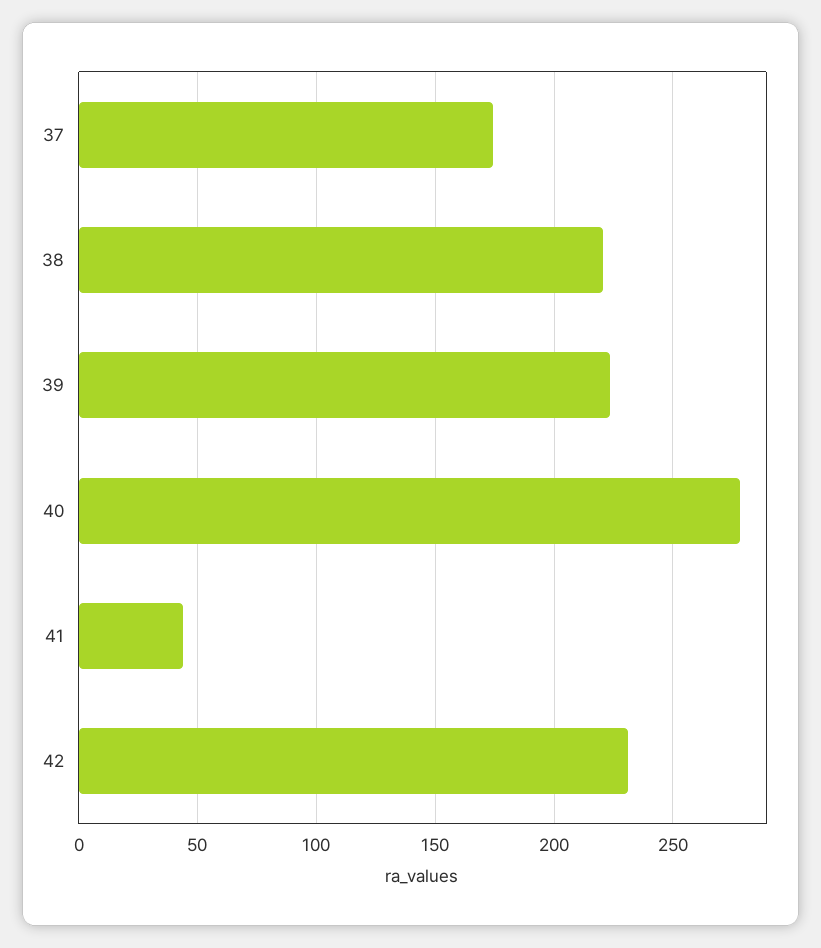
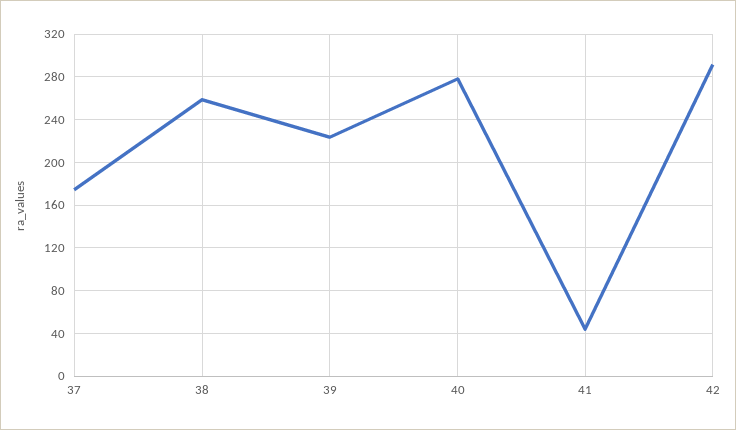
  {
    "37": 175,
-   "38": 220,
+   "38": 260,
    "39": 225,
    "40": 280,
    "41": 45,
-   "42": 230
+   "42": 290
  }

